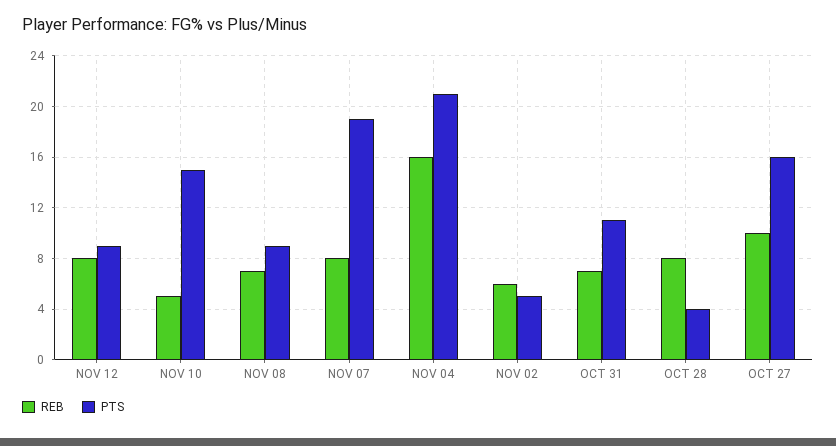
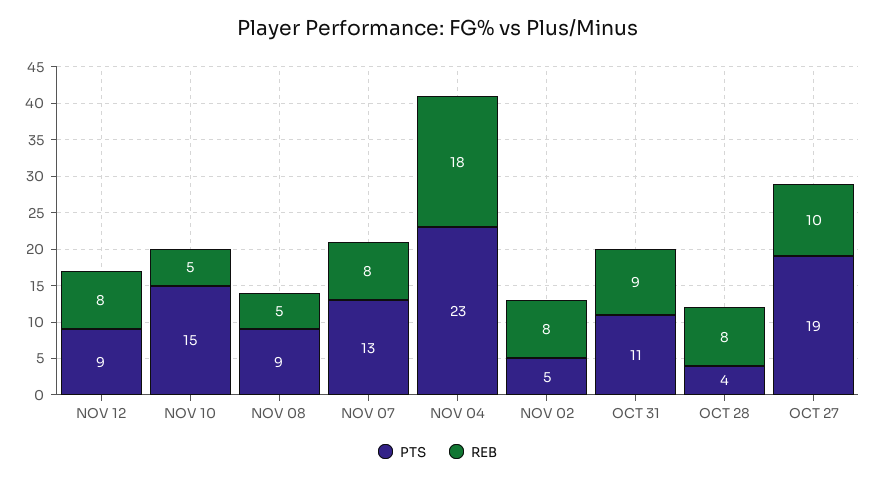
  {
    "REB": {
      "NOV 12": 8,
      "NOV 10": 5,
-     "NOV 08": 7,
+     "NOV 08": 5,
      "NOV 07": 8,
-     "NOV 04": 16,
+     "NOV 04": 18,
-     "NOV 02": 6,
+     "NOV 02": 8,
-     "OCT 31": 7,
+     "OCT 31": 9,
      "OCT 28": 8,
      "OCT 27": 10
    },
    "PTS": {
      "NOV 12": 9,
      "NOV 10": 15,
      "NOV 08": 9,
-     "NOV 07": 19,
+     "NOV 07": 13,
-     "NOV 04": 21,
+     "NOV 04": 23,
      "NOV 02": 5,
      "OCT 31": 11,
      "OCT 28": 4,
-     "OCT 27": 16
+     "OCT 27": 19
    }
  }

